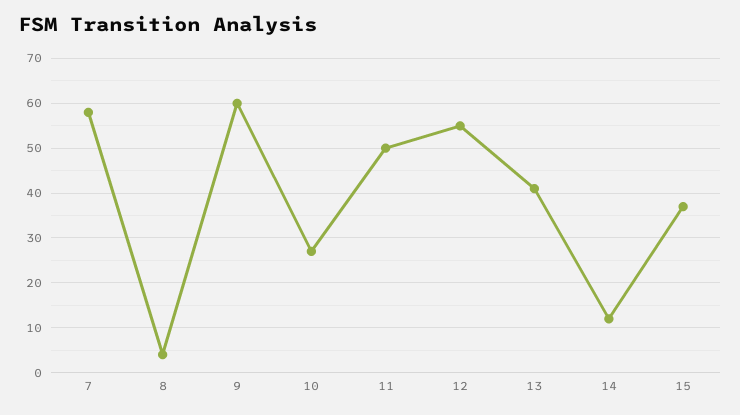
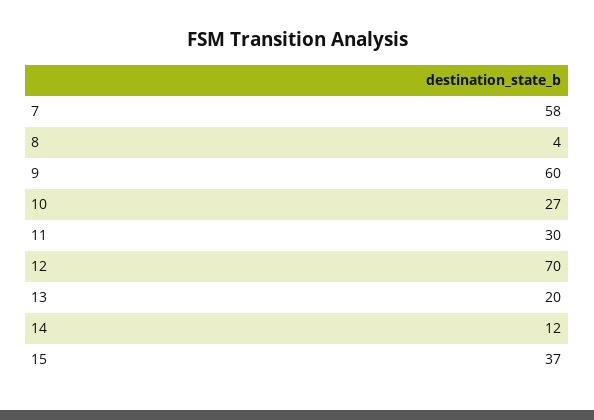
  {
    "7": 58,
    "8": 4,
    "9": 60,
    "10": 27,
-   "11": 50,
+   "11": 30,
-   "12": 55,
+   "12": 70,
-   "13": 40,
+   "13": 20,
    "14": 12,
    "15": 37
  }

